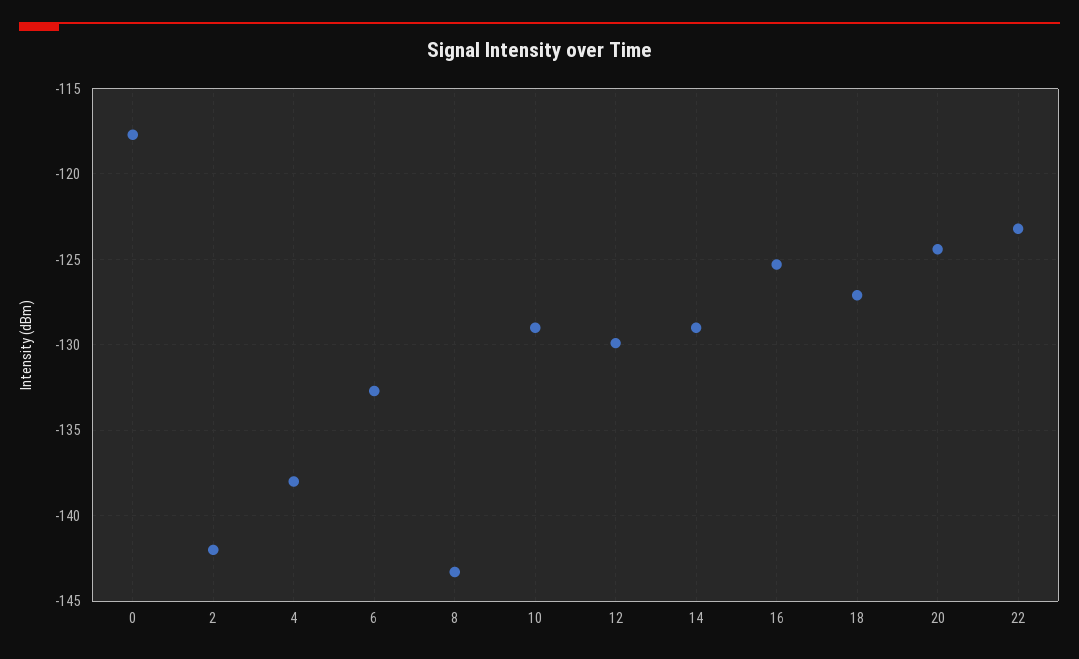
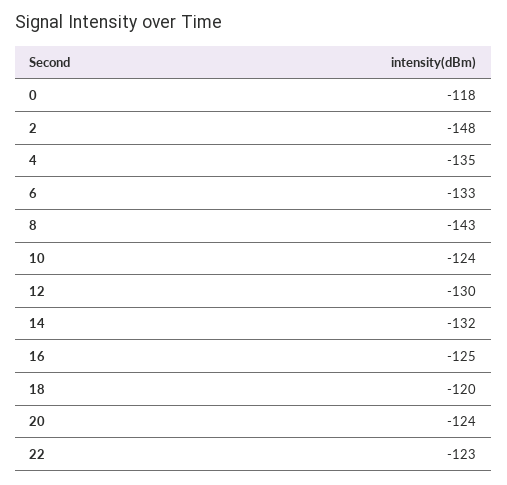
  {
    "0": -118,
-   "2": -142,
+   "2": -148,
-   "4": -138,
+   "4": -135,
    "6": -133,
    "8": -143,
-   "10": -129,
+   "10": -124,
    "12": -130,
-   "14": -129,
+   "14": -132,
    "16": -125,
-   "18": -127,
+   "18": -120,
    "20": -124,
    "22": -123
  }

